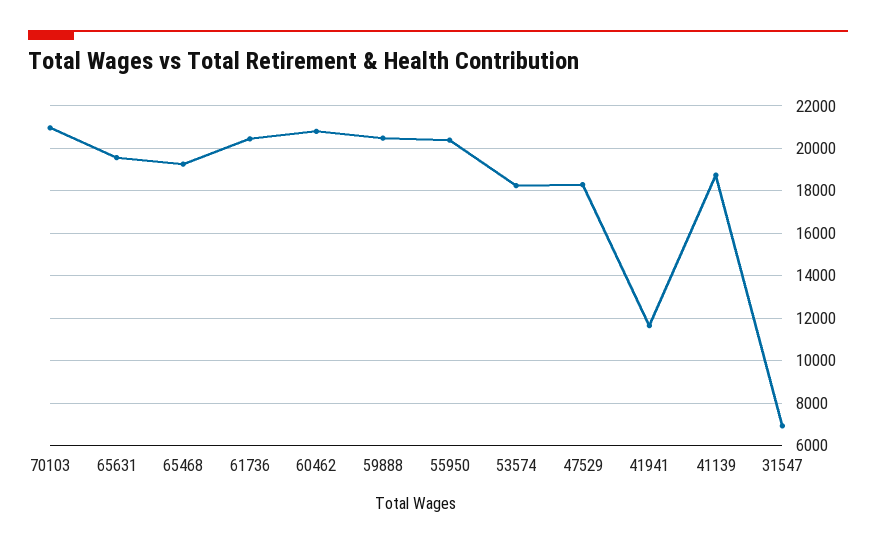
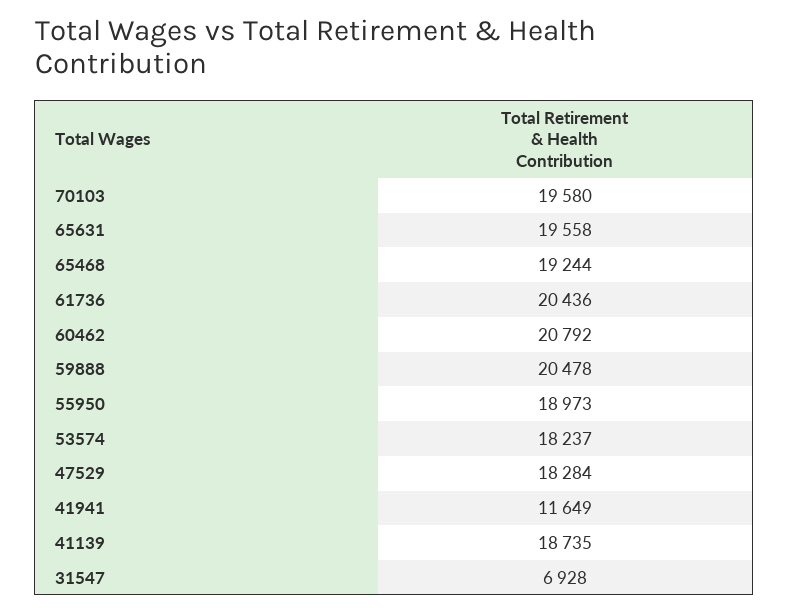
  {
-   "70103": 21000,
+   "70103": 19580,
    "65631": 19558,
    "65468": 19244,
    "61736": 20436,
    "60462": 20792,
    "59888": 20478,
-   "55950": 20500,
+   "55950": 18973,
    "53574": 18237,
    "47529": 18284,
    "41941": 11649,
    "41139": 18735,
    "31547": 6928
  }

